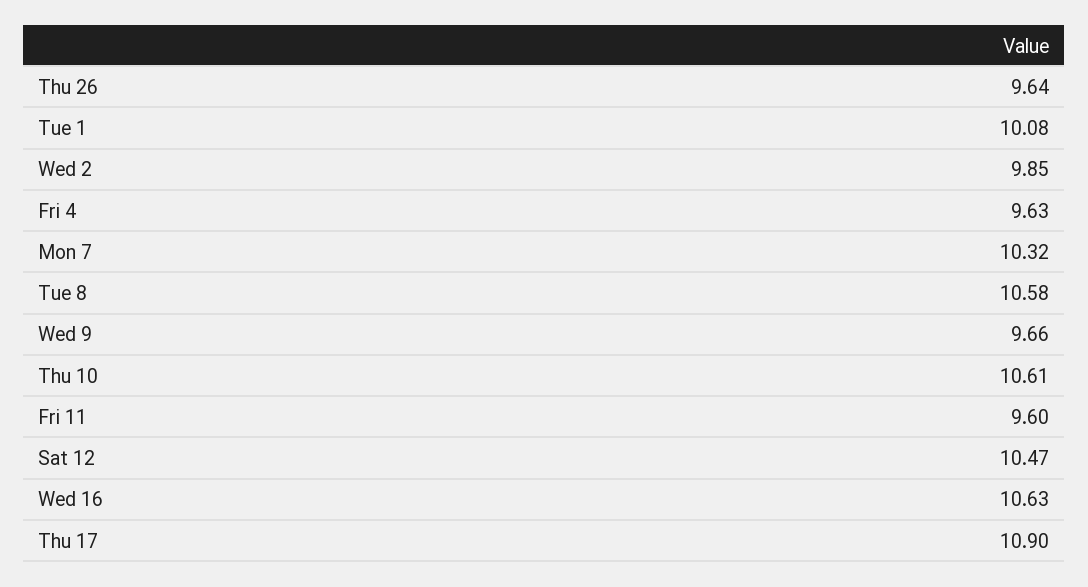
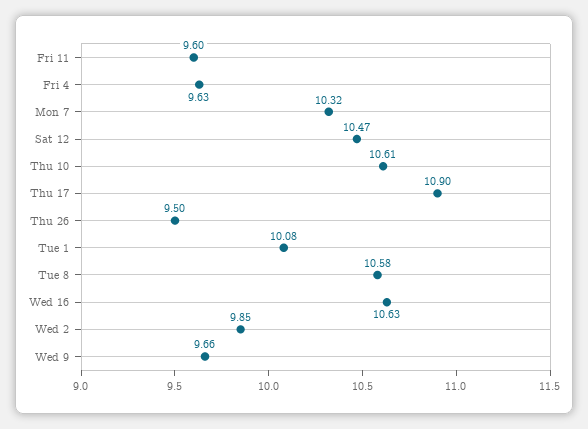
  {
-   "Thu 26": 9.64,
+   "Thu 26": 9.5,
    "Tue 1": 10.08,
    "Wed 2": 9.85,
    "Fri 4": 9.63,
    "Mon 7": 10.32,
    "Tue 8": 10.58,
    "Wed 9": 9.66,
    "Thu 10": 10.61,
    "Fri 11": 9.6,
    "Sat 12": 10.47,
    "Wed 16": 10.63,
    "Thu 17": 10.9
  }

